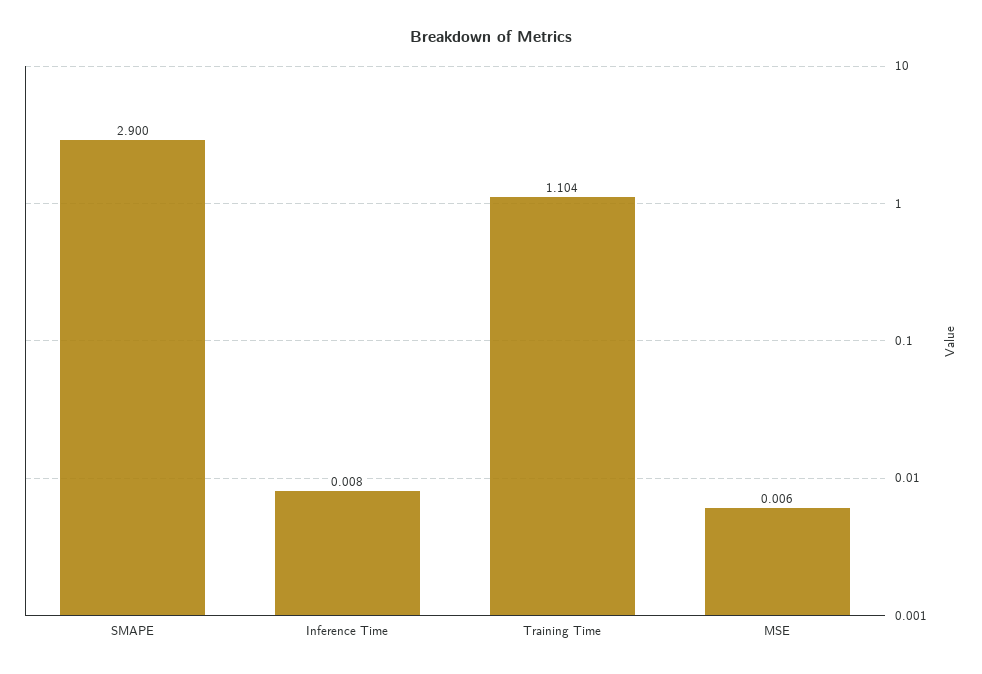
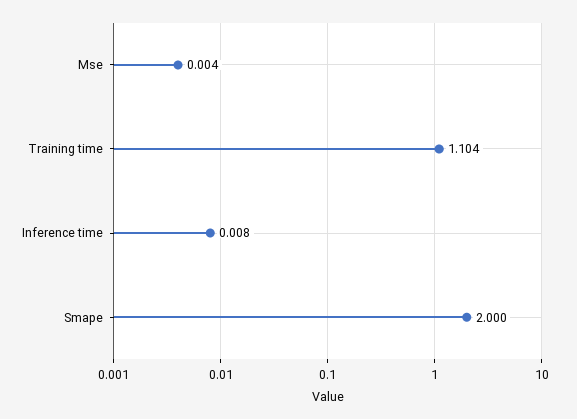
  {
-   "SMAPE": 2.9,
+   "SMAPE": 2,
    "Inference Time": 0.008,
    "Training Time": 1.104,
-   "MSE": 0.006
+   "MSE": 0.004
  }

